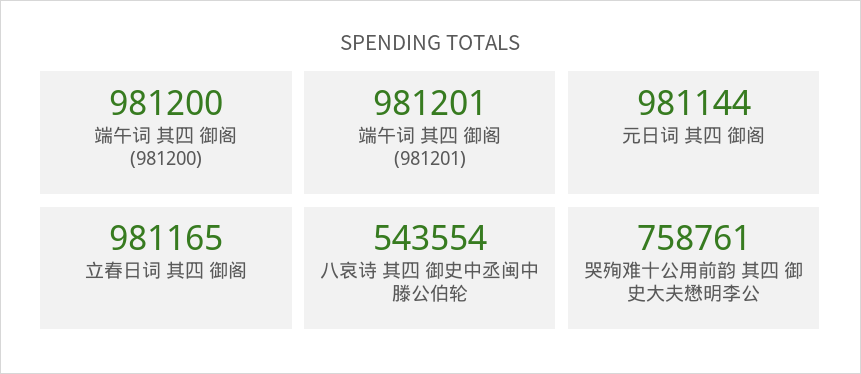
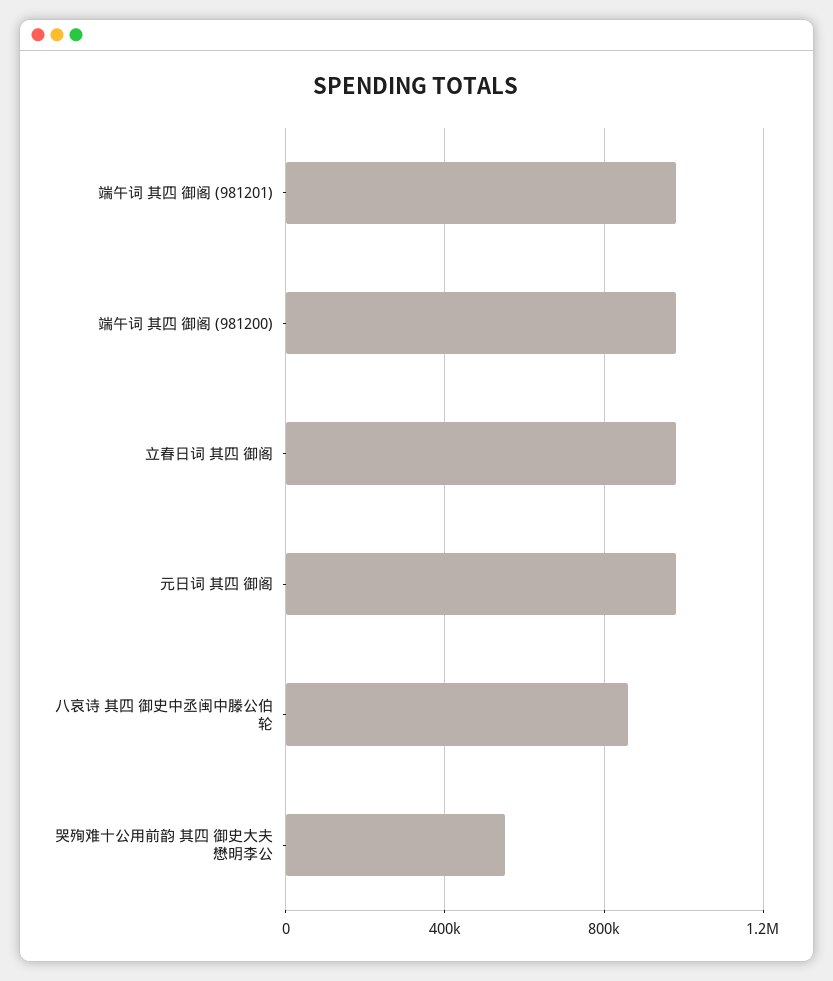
  {
    "端午词 其四 御阁 (981200)": 981200,
    "端午词 其四 御阁 (981201)": 981201,
    "元日词 其四 御阁": 981144,
    "立春日词 其四 御阁": 981165,
-   "八哀诗 其四 御史中丞闽中滕公伯轮": 543554,
+   "八哀诗 其四 御史中丞闽中滕公伯轮": 850000,
-   "哭殉难十公用前韵 其四 御史大夫懋明李公": 758761
+   "哭殉难十公用前韵 其四 御史大夫懋明李公": 550000
  }

